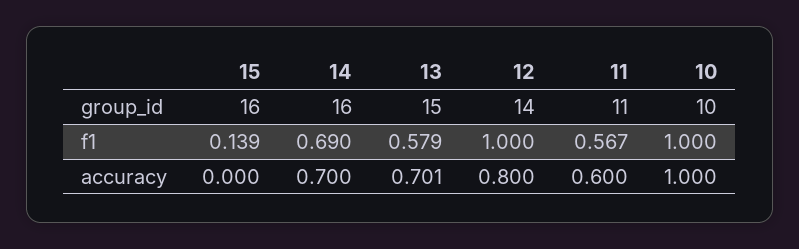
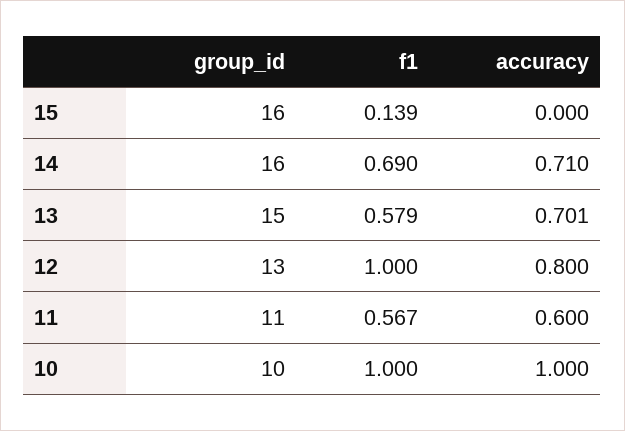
  {
    "15": {
      "group_id": 16,
      "f1": 0.139,
      "accuracy": 0
    },
    "14": {
      "group_id": 16,
      "f1": 0.69,
-     "accuracy": 0.7
+     "accuracy": 0.71
    },
    "13": {
      "group_id": 15,
      "f1": 0.579,
      "accuracy": 0.701
    },
    "12": {
-     "group_id": 14,
+     "group_id": 13,
      "f1": 1,
      "accuracy": 0.8
    },
    "11": {
      "group_id": 11,
      "f1": 0.567,
      "accuracy": 0.6
    },
    "10": {
      "group_id": 10,
      "f1": 1,
      "accuracy": 1
    }
  }

